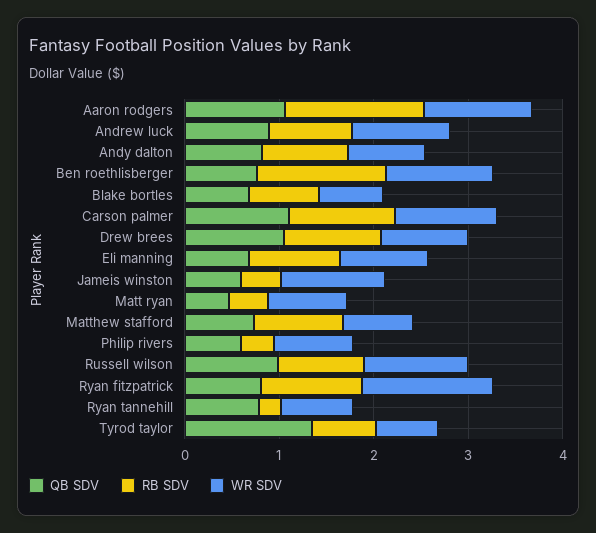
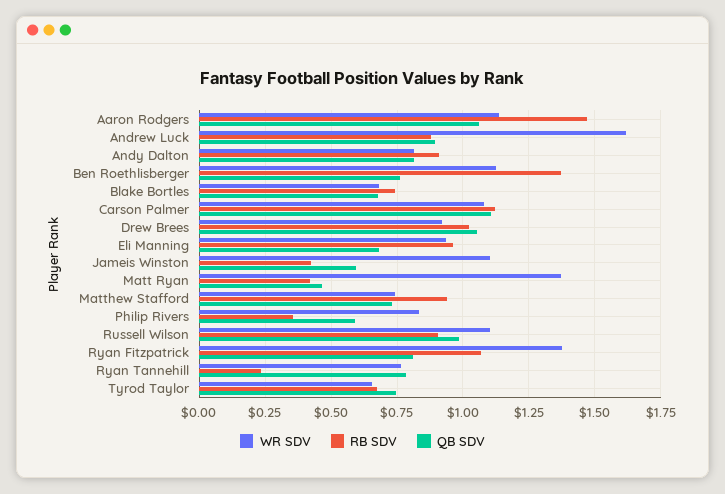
  {
    "QB SDV": {
      "Aaron rodgers": 1.05,
      "Andrew luck": 0.9,
      "Andy dalton": 0.825,
      "Ben roethlisberger": 0.75,
      "Blake bortles": 0.675,
      "Carson palmer": 1.1,
      "Drew brees": 1.05,
      "Eli manning": 0.675,
      "Jameis winston": 0.6,
      "Matt ryan": 0.475,
      "Matthew stafford": 0.725,
      "Philip rivers": 0.6,
      "Russell wilson": 0.975,
      "Ryan fitzpatrick": 0.8,
      "Ryan tannehill": 0.775,
-     "Tyrod taylor": 1.4
+     "Tyrod taylor": 0.75
    },
    "RB SDV": {
      "Aaron rodgers": 1.475,
      "Andrew luck": 0.875,
      "Andy dalton": 0.9,
      "Ben roethlisberger": 1.375,
      "Blake bortles": 0.75,
      "Carson palmer": 1.125,
      "Drew brees": 1.025,
      "Eli manning": 0.95,
      "Jameis winston": 0.425,
      "Matt ryan": 0.425,
      "Matthew stafford": 0.95,
      "Philip rivers": 0.35,
      "Russell wilson": 0.9,
      "Ryan fitzpatrick": 1.075,
      "Ryan tannehill": 0.225,
      "Tyrod taylor": 0.675
    },
    "WR SDV": {
      "Aaron rodgers": 1.15,
-     "Andrew luck": 1,
+     "Andrew luck": 1.625,
      "Andy dalton": 0.825,
      "Ben roethlisberger": 1.125,
      "Blake bortles": 0.675,
      "Carson palmer": 1.075,
      "Drew brees": 0.925,
      "Eli manning": 0.925,
      "Jameis winston": 1.1,
-     "Matt ryan": 0.8,
+     "Matt ryan": 1.375,
      "Matthew stafford": 0.75,
      "Philip rivers": 0.825,
      "Russell wilson": 1.1,
      "Ryan fitzpatrick": 1.375,
      "Ryan tannehill": 0.775,
      "Tyrod taylor": 0.65
    }
  }

